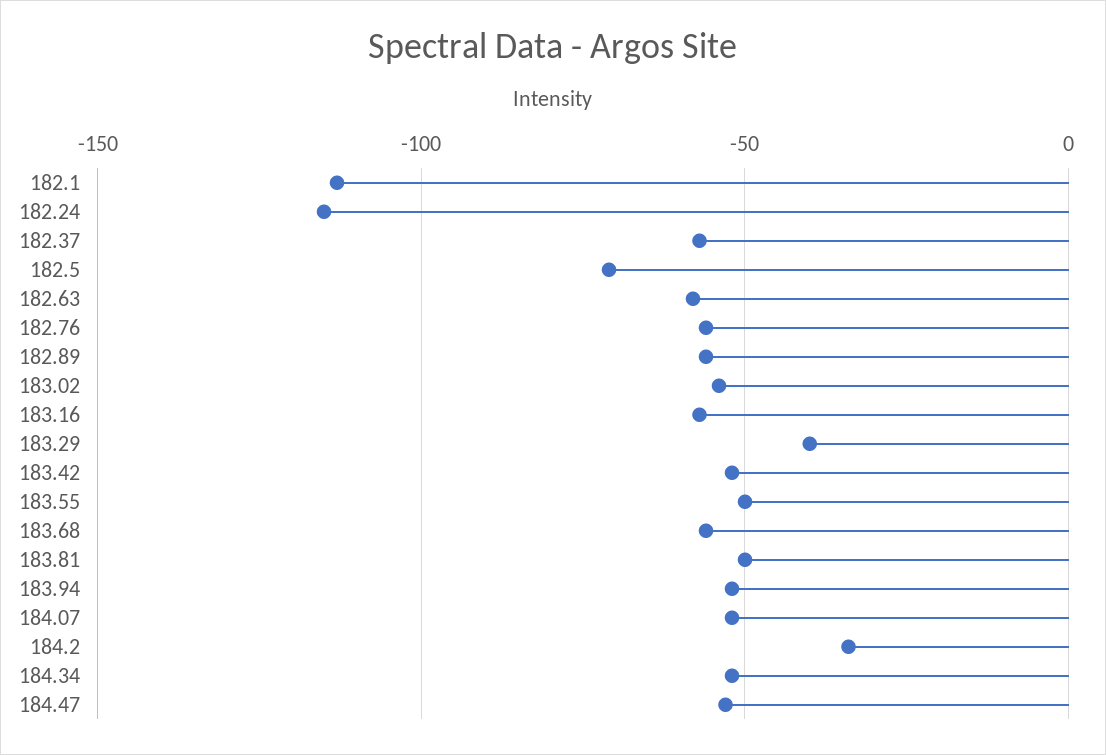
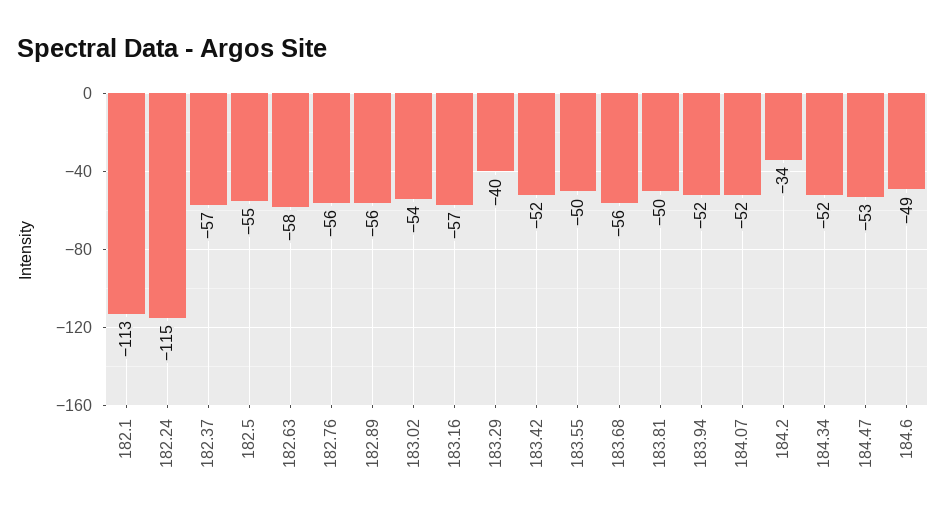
  {
    "182.1": -113,
    "182.24": -115,
    "182.37": -57,
-   "182.5": -70,
+   "182.5": -55,
    "182.63": -58,
    "182.76": -56,
    "182.89": -56,
    "183.02": -54,
    "183.16": -57,
    "183.29": -40,
    "183.42": -52,
    "183.55": -50,
    "183.68": -56,
    "183.81": -50,
    "183.94": -52,
    "184.07": -52,
    "184.2": -34,
    "184.34": -52,
-   "184.47": -53
+   "184.47": -53,
+   "184.6": -49
  }

